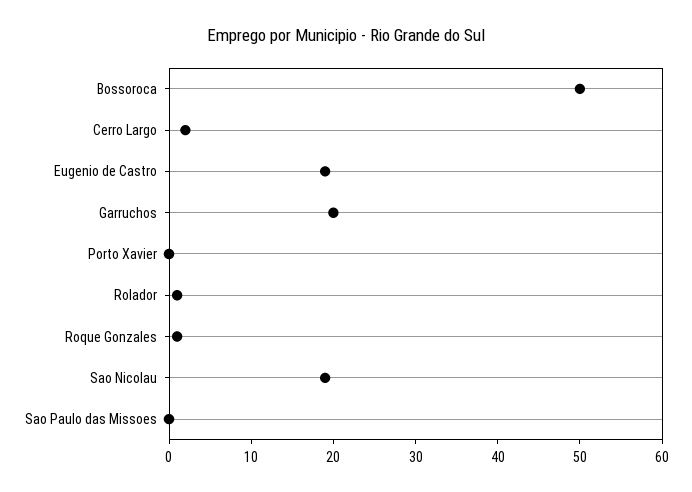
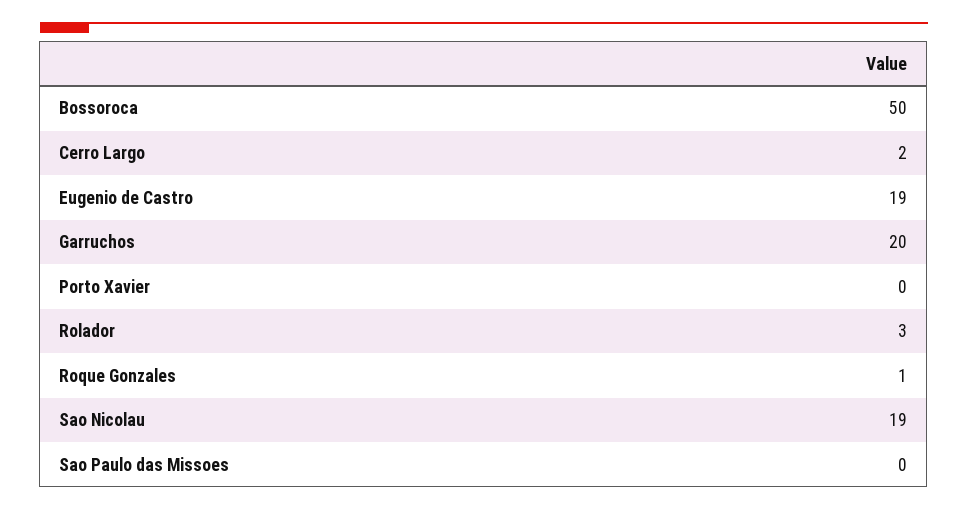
  {
    "Bossoroca": 50,
    "Cerro Largo": 2,
    "Eugenio de Castro": 19,
    "Garruchos": 20,
    "Porto Xavier": 0,
-   "Rolador": 1,
+   "Rolador": 3,
    "Roque Gonzales": 1,
    "Sao Nicolau": 19,
    "Sao Paulo das Missoes": 0
  }

